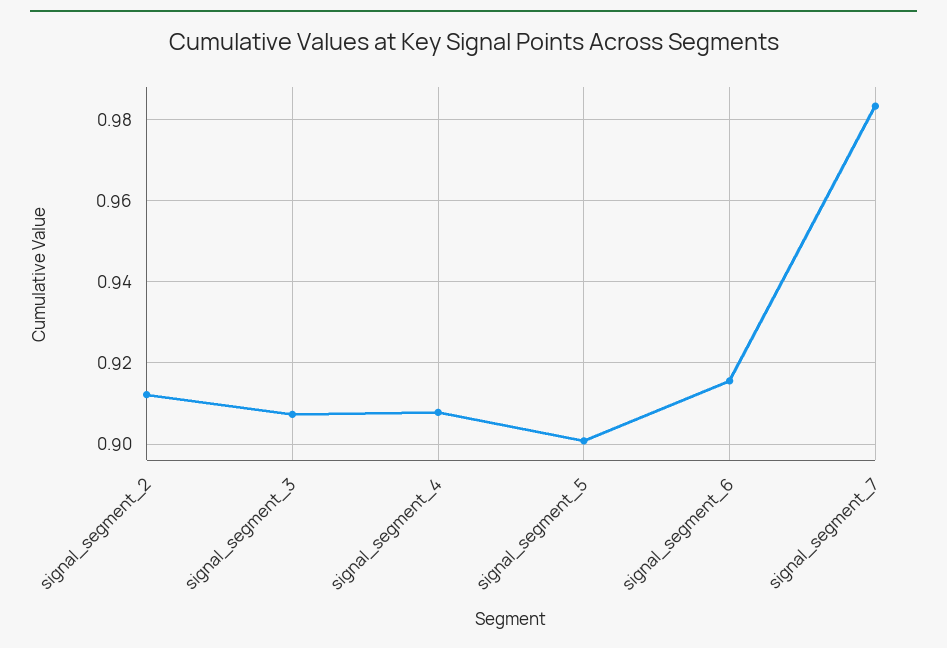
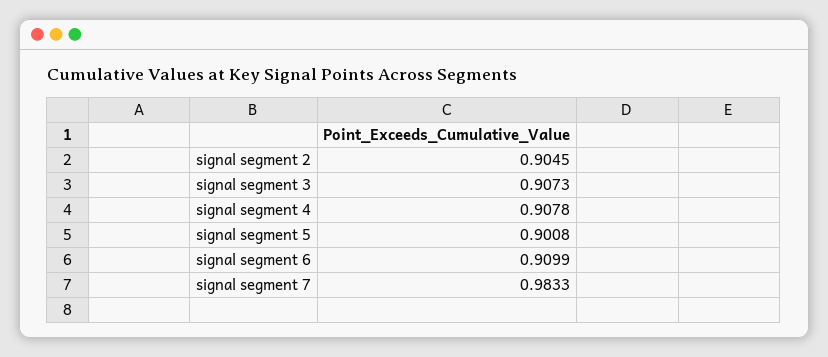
  {
-   "signal_segment_2": 0.912,
+   "signal_segment_2": 0.9045,
    "signal_segment_3": 0.9073,
    "signal_segment_4": 0.9078,
    "signal_segment_5": 0.9008,
-   "signal_segment_6": 0.916,
+   "signal_segment_6": 0.9099,
    "signal_segment_7": 0.9833
  }

